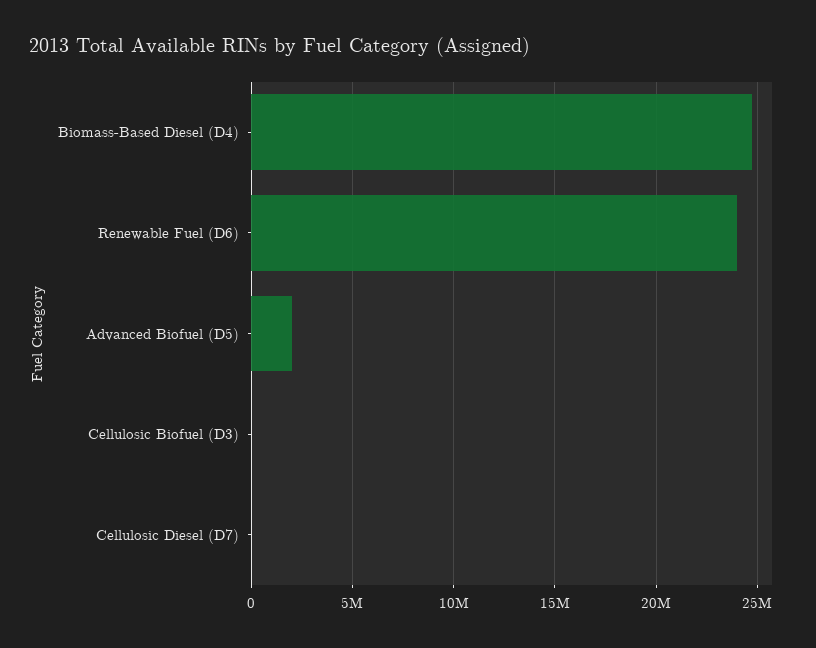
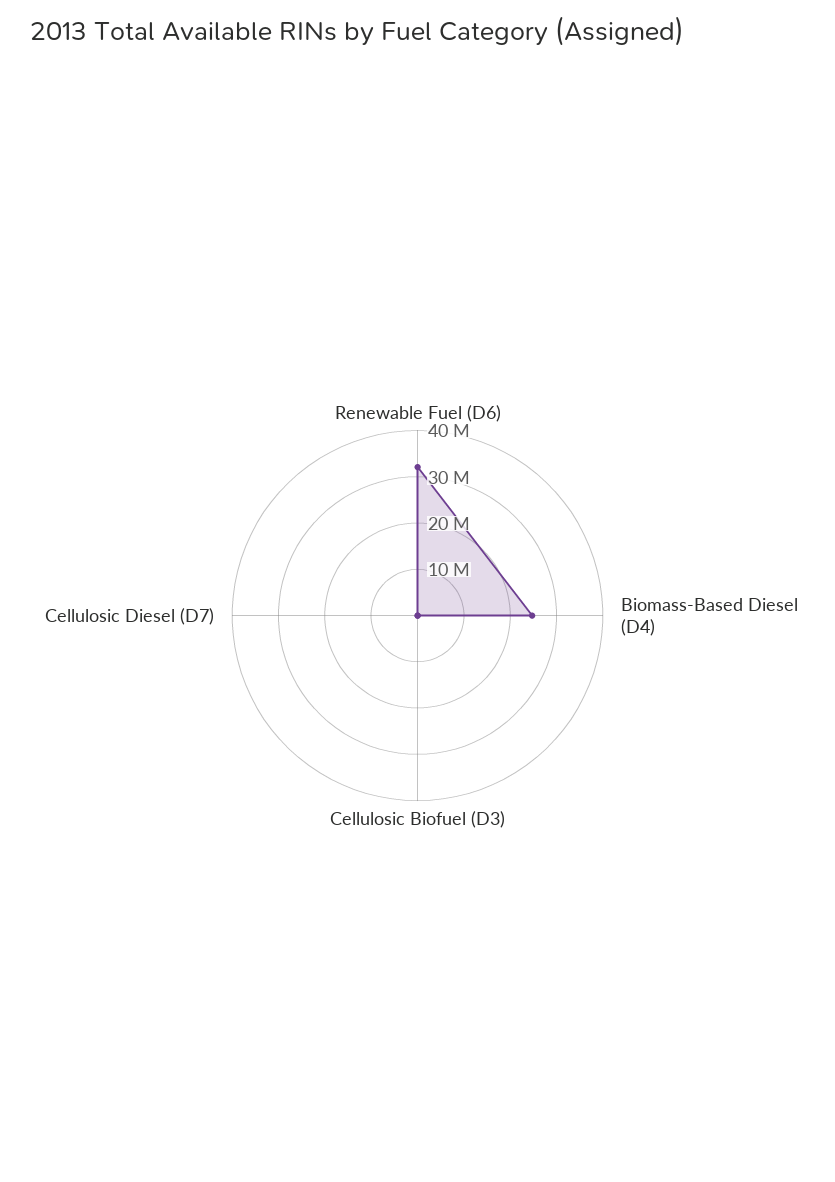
  {
    "Biomass-Based Diesel (D4)": 25000000,
-   "Renewable Fuel (D6)": 24000000,
+   "Renewable Fuel (D6)": 32000000,
-   "Advanced Biofuel (D5)": 2000000,
    "Cellulosic Biofuel (D3)": 0,
    "Cellulosic Diesel (D7)": 0
  }

